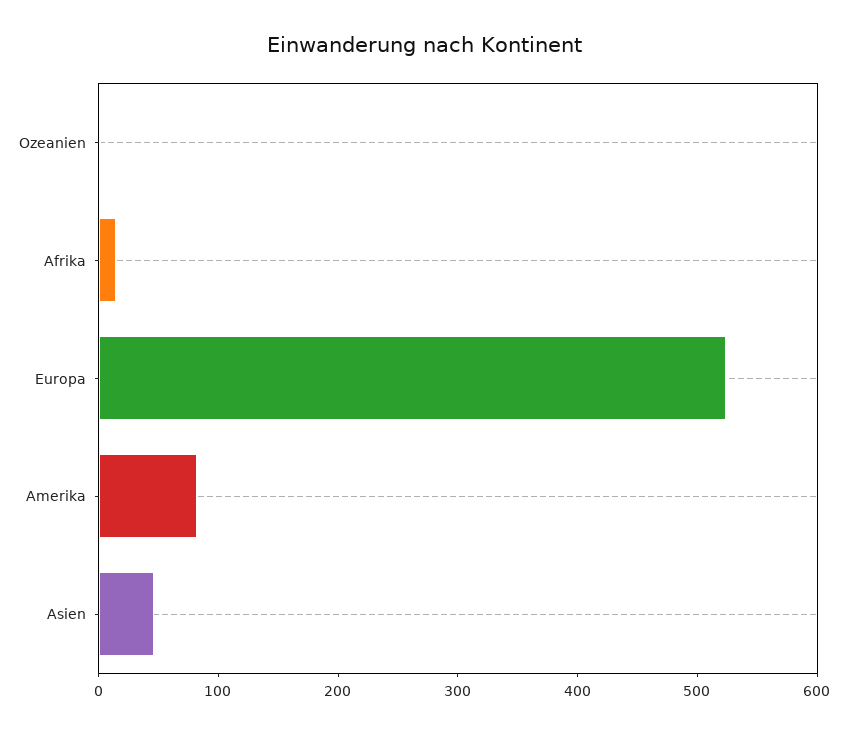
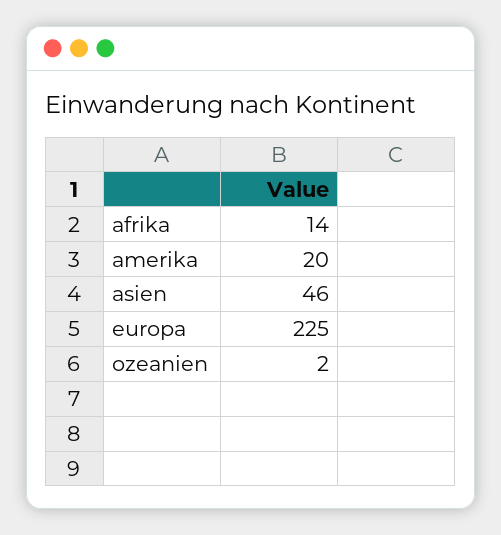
  {
    "Ozeanien": 2,
    "Afrika": 14,
-   "Europa": 520,
+   "Europa": 225,
-   "Amerika": 80,
+   "Amerika": 20,
    "Asien": 46
  }

